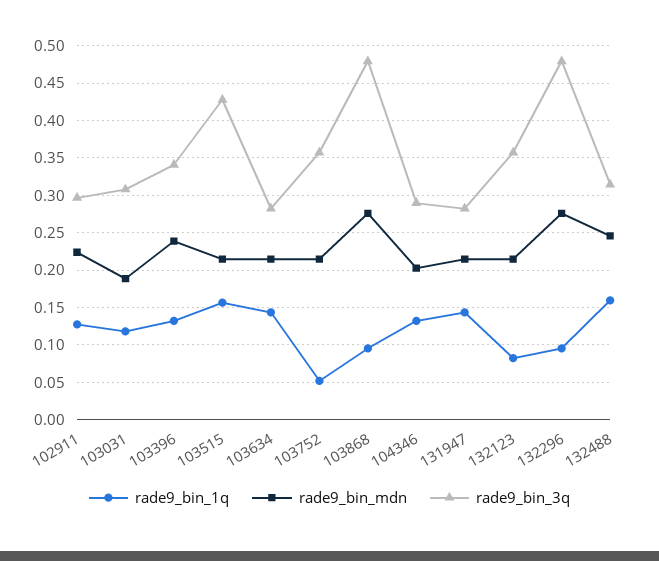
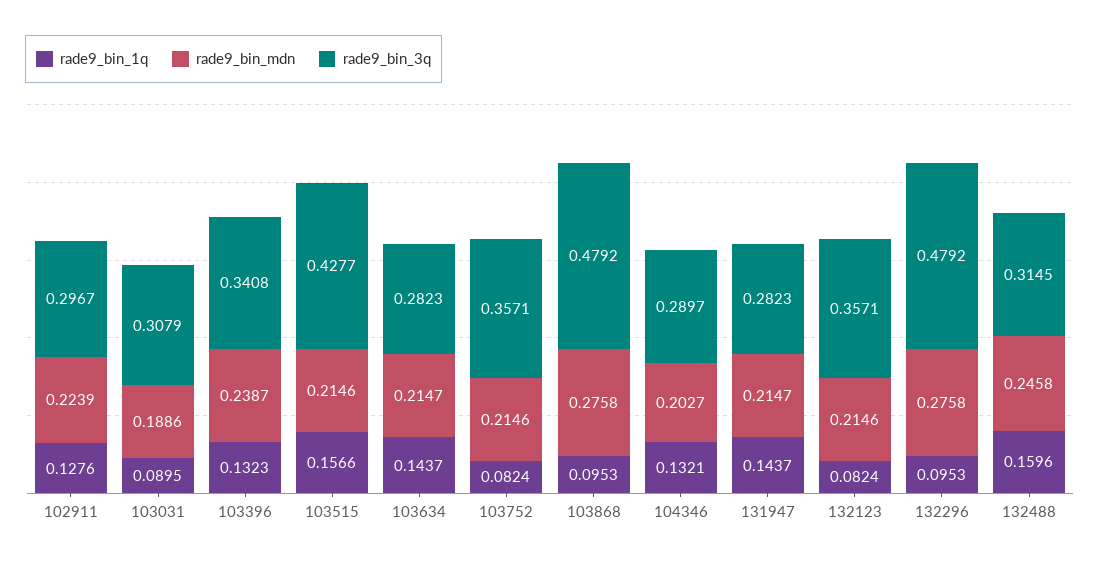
  {
    "rade9_bin_1q": {
      "102911": 0.1276,
-     "103031": 0.12,
+     "103031": 0.0895,
      "103396": 0.1323,
      "103515": 0.1566,
      "103634": 0.1437,
-     "103752": 0.05,
+     "103752": 0.0824,
      "103868": 0.0953,
      "104346": 0.1321,
      "131947": 0.1437,
      "132123": 0.0824,
      "132296": 0.0953,
      "132488": 0.1596
    },
    "rade9_bin_mdn": {
      "102911": 0.2239,
      "103031": 0.1886,
      "103396": 0.2387,
      "103515": 0.2146,
      "103634": 0.2147,
      "103752": 0.2146,
      "103868": 0.2758,
      "104346": 0.2027,
      "131947": 0.2147,
      "132123": 0.2146,
      "132296": 0.2758,
      "132488": 0.2458
    },
    "rade9_bin_3q": {
      "102911": 0.2967,
      "103031": 0.3079,
      "103396": 0.3408,
      "103515": 0.4277,
      "103634": 0.2823,
      "103752": 0.3571,
      "103868": 0.4792,
      "104346": 0.2897,
      "131947": 0.2823,
      "132123": 0.3571,
      "132296": 0.4792,
      "132488": 0.3145
    }
  }

